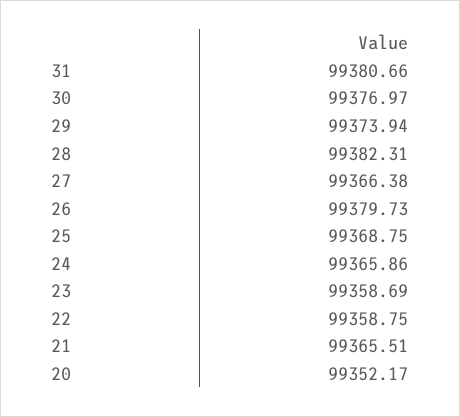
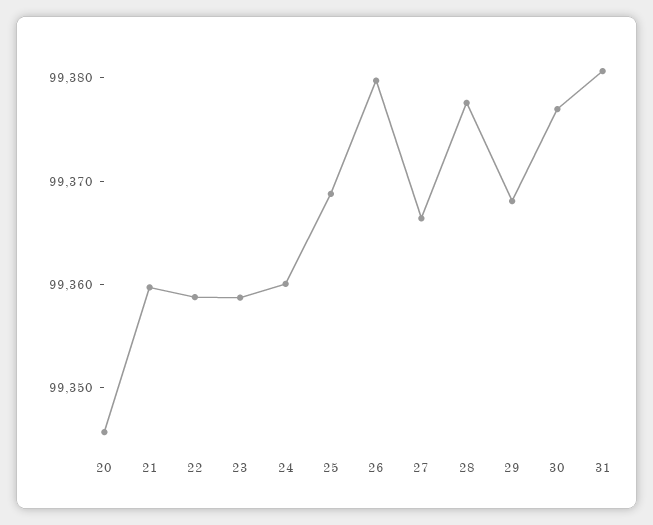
  {
    "31": 99380.66,
    "30": 99376.97,
-   "29": 99373.94,
+   "29": 99368,
-   "28": 99382.31,
+   "28": 99378,
    "27": 99366.38,
    "26": 99379.73,
    "25": 99368.75,
-   "24": 99365.86,
+   "24": 99360,
    "23": 99358.69,
    "22": 99358.75,
-   "21": 99365.51,
+   "21": 99360,
-   "20": 99352.17
+   "20": 99346
  }

